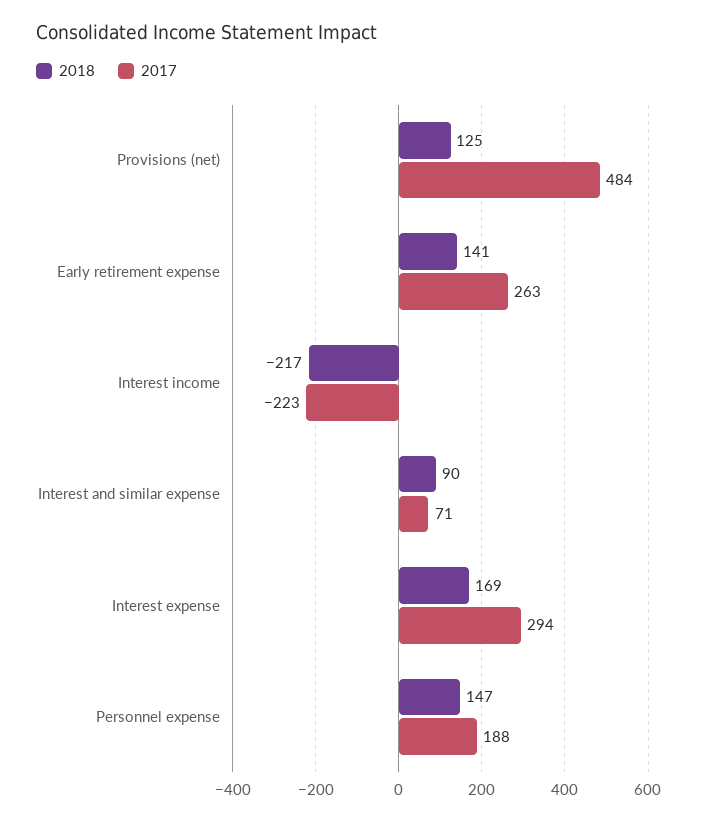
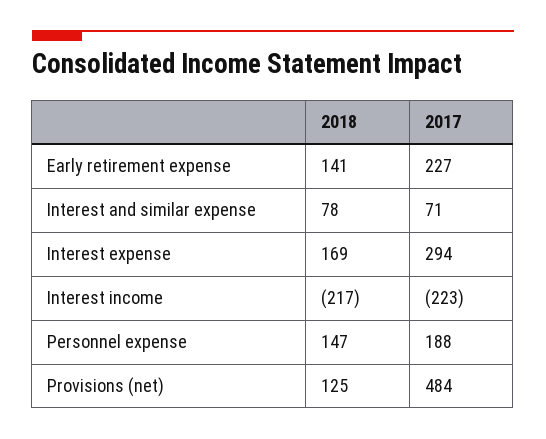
  {
    "2018": {
      "Provisions (net)": 125,
      "Early retirement expense": 141,
      "Interest income": -217,
-     "Interest and similar expense": 90,
+     "Interest and similar expense": 78,
      "Interest expense": 169,
      "Personnel expense": 147
    },
    "2017": {
      "Provisions (net)": 484,
-     "Early retirement expense": 263,
+     "Early retirement expense": 227,
      "Interest income": -223,
      "Interest and similar expense": 71,
      "Interest expense": 294,
      "Personnel expense": 188
    }
  }

